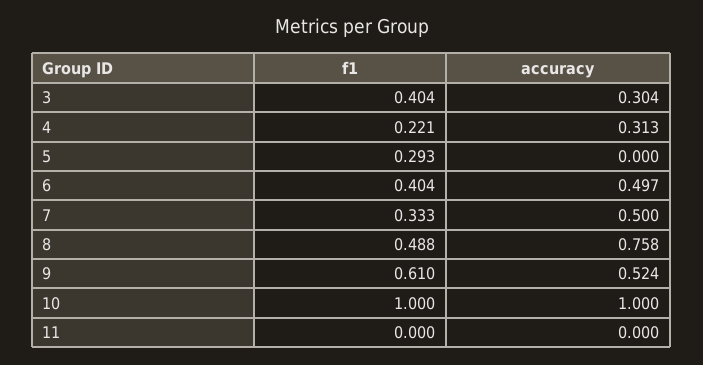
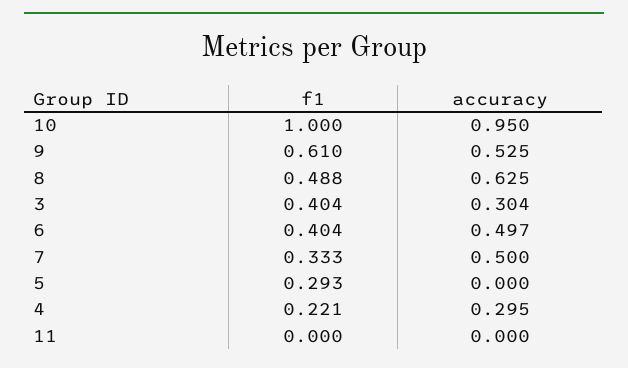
  {
    "f1": {
      "3": 0.404,
      "4": 0.221,
      "5": 0.293,
      "6": 0.404,
      "7": 0.333,
      "8": 0.488,
      "9": 0.61,
      "10": 1,
      "11": 0
    },
    "accuracy": {
      "3": 0.304,
-     "4": 0.313,
+     "4": 0.295,
      "5": 0,
      "6": 0.497,
      "7": 0.5,
-     "8": 0.758,
+     "8": 0.625,
-     "9": 0.524,
+     "9": 0.525,
-     "10": 1,
+     "10": 0.95,
      "11": 0
    }
  }

